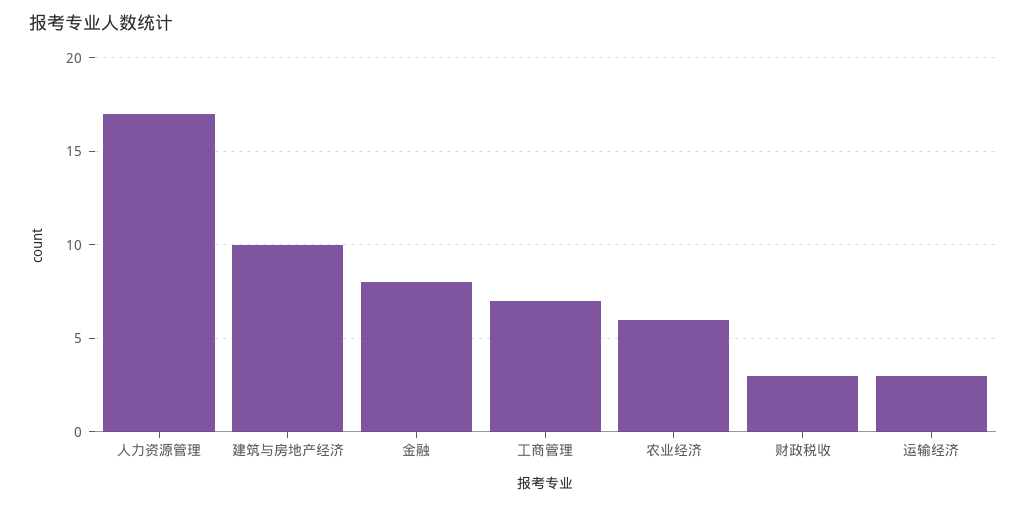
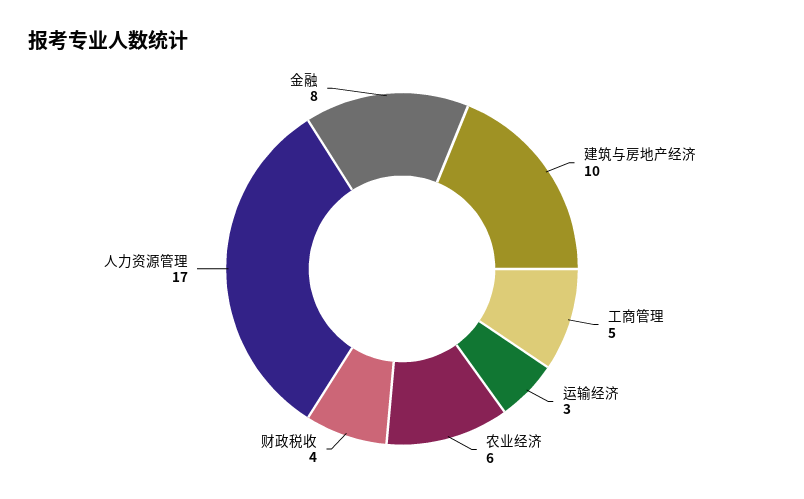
  {
    "人力资源管理": 17,
    "建筑与房地产经济": 10,
    "金融": 8,
-   "工商管理": 7,
+   "工商管理": 5,
    "农业经济": 6,
-   "财政税收": 3,
+   "财政税收": 4,
    "运输经济": 3
  }

